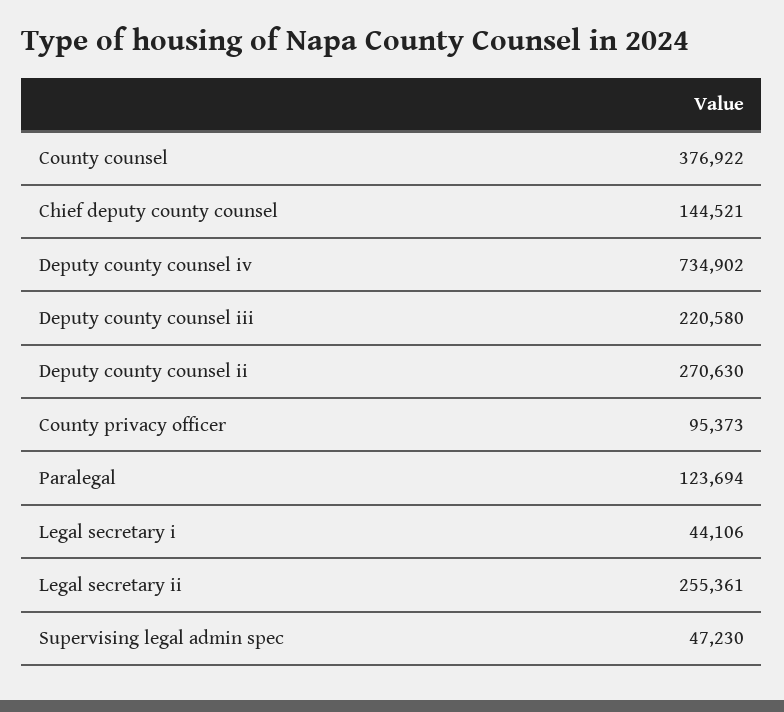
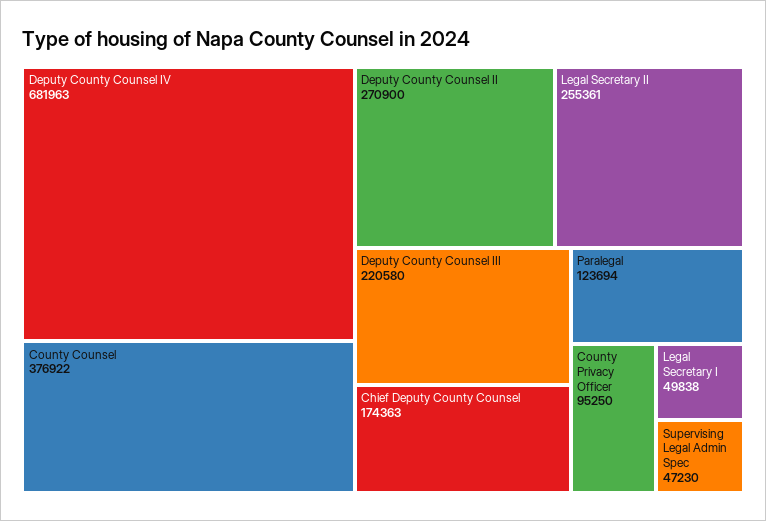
  {
    "County counsel": 376922,
-   "Chief deputy county counsel": 144521,
+   "Chief deputy county counsel": 174363,
-   "Deputy county counsel iv": 734902,
+   "Deputy county counsel iv": 681963,
    "Deputy county counsel iii": 220580,
-   "Deputy county counsel ii": 270630,
+   "Deputy county counsel ii": 270900,
-   "County privacy officer": 95373,
+   "County privacy officer": 95250,
    "Paralegal": 123694,
-   "Legal secretary i": 44106,
+   "Legal secretary i": 49838,
    "Legal secretary ii": 255361,
    "Supervising legal admin spec": 47230
  }

